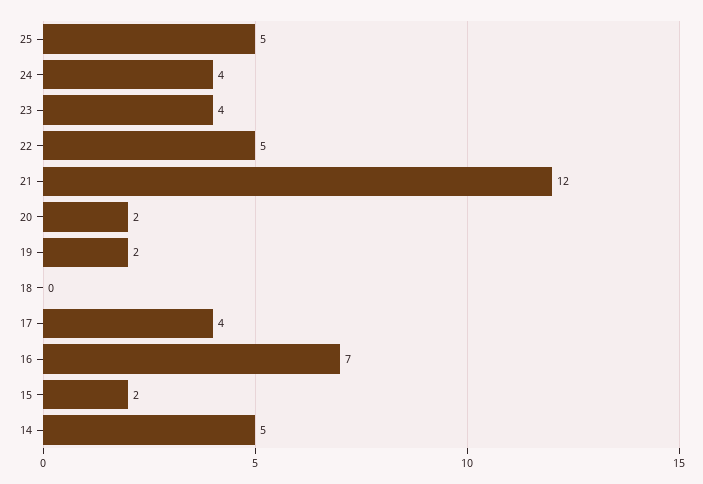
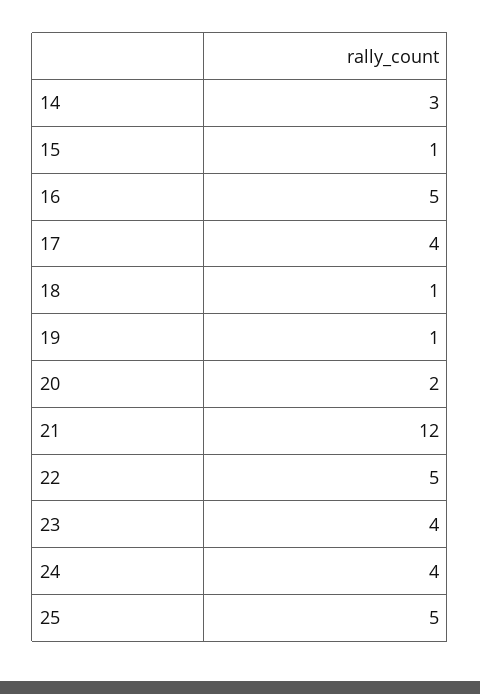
  {
    "25": 5,
    "24": 4,
    "23": 4,
    "22": 5,
    "21": 12,
    "20": 2,
-   "19": 2,
+   "19": 1,
-   "18": 0,
+   "18": 1,
    "17": 4,
-   "16": 7,
+   "16": 5,
-   "15": 2,
+   "15": 1,
-   "14": 5
+   "14": 3
  }

